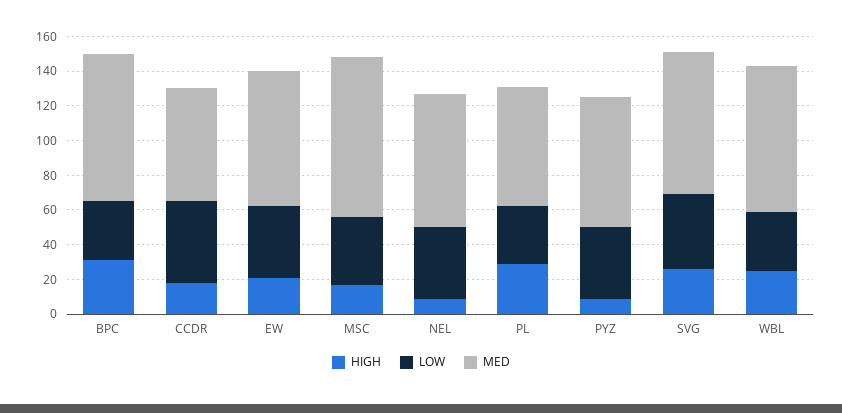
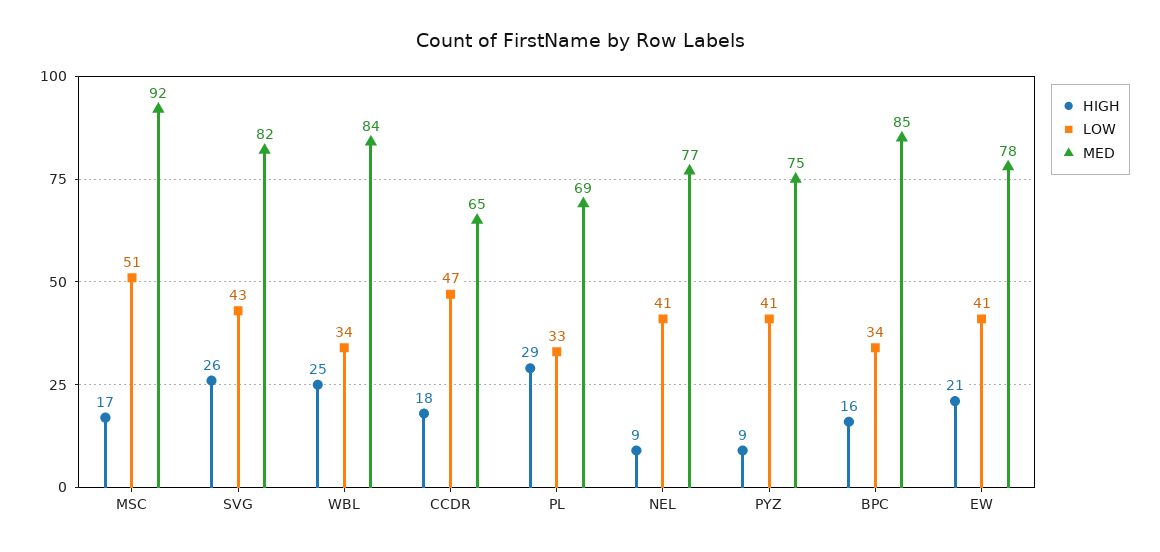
  {
    "HIGH": {
-     "BPC": 30,
+     "BPC": 16,
      "CCDR": 18,
      "EW": 21,
      "MSC": 17,
      "NEL": 9,
      "PL": 29,
      "PYZ": 9,
      "SVG": 26,
      "WBL": 25
    },
    "LOW": {
      "BPC": 34,
      "CCDR": 47,
      "EW": 41,
-     "MSC": 40,
+     "MSC": 51,
      "NEL": 41,
      "PL": 33,
      "PYZ": 41,
      "SVG": 43,
      "WBL": 34
    },
    "MED": {
      "BPC": 85,
      "CCDR": 65,
      "EW": 78,
      "MSC": 92,
      "NEL": 77,
      "PL": 69,
      "PYZ": 75,
      "SVG": 82,
      "WBL": 84
    }
  }

